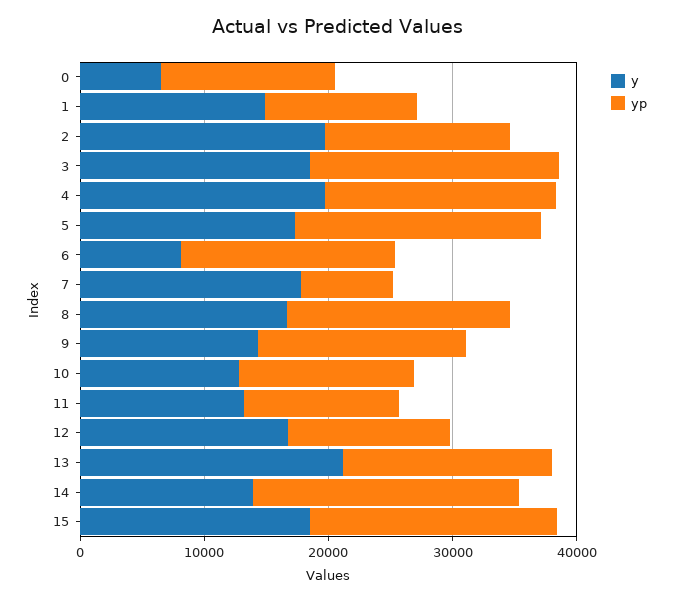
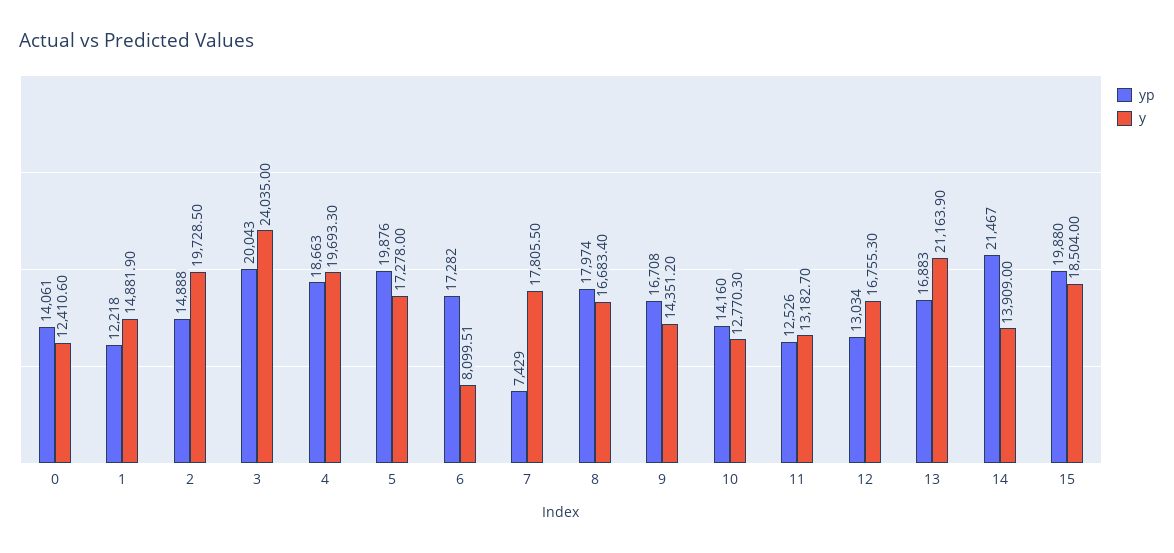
  {
    "y": {
-     "0": 6000,
+     "0": 12410.6,
      "1": 14881.9,
      "2": 19728.5,
-     "3": 18000,
+     "3": 24035,
      "4": 19693.3,
      "5": 17278,
      "6": 8099.51,
      "7": 17805.5,
      "8": 16683.4,
      "9": 14351.2,
      "10": 12770.3,
      "11": 13182.7,
      "12": 16755.3,
      "13": 21163.9,
      "14": 13909,
      "15": 18504
    },
    "yp": {
      "0": 14061,
      "1": 12218,
      "2": 14888,
      "3": 20043,
      "4": 18663,
      "5": 19876,
      "6": 17282,
      "7": 7429,
      "8": 17974,
      "9": 16708,
      "10": 14160,
      "11": 12526,
      "12": 13034,
      "13": 16883,
      "14": 21467,
      "15": 19880
    }
  }

